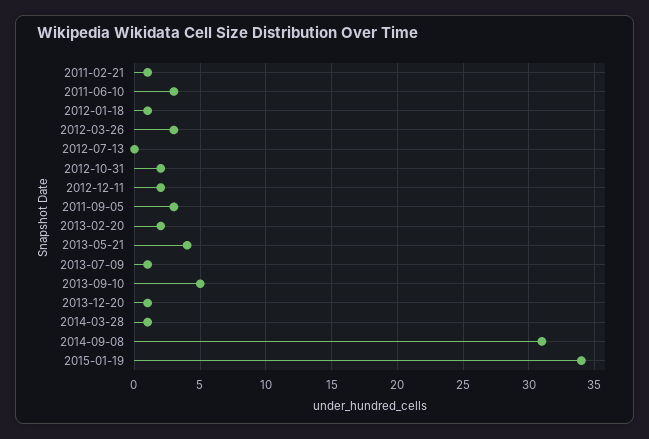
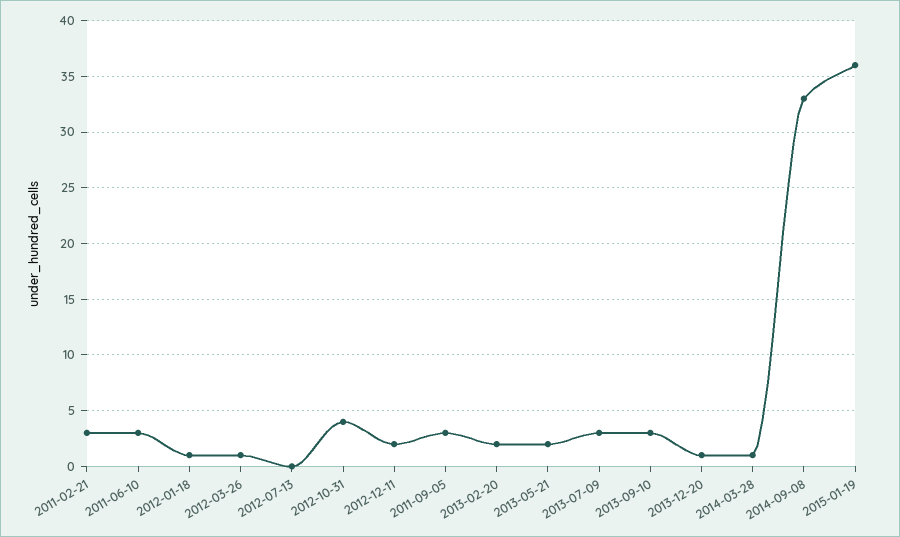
  {
-   "2011-02-21": 1,
+   "2011-02-21": 3,
    "2011-06-10": 3,
    "2012-01-18": 1,
-   "2012-03-26": 3,
+   "2012-03-26": 1,
    "2012-07-13": 0,
-   "2012-10-31": 2,
+   "2012-10-31": 4,
    "2012-12-11": 2,
    "2011-09-05": 3,
    "2013-02-20": 2,
-   "2013-05-21": 4,
+   "2013-05-21": 2,
-   "2013-07-09": 1,
+   "2013-07-09": 3,
-   "2013-09-10": 5,
+   "2013-09-10": 3,
    "2013-12-20": 1,
    "2014-03-28": 1,
-   "2014-09-08": 31,
+   "2014-09-08": 33,
-   "2015-01-19": 34
+   "2015-01-19": 36
  }

